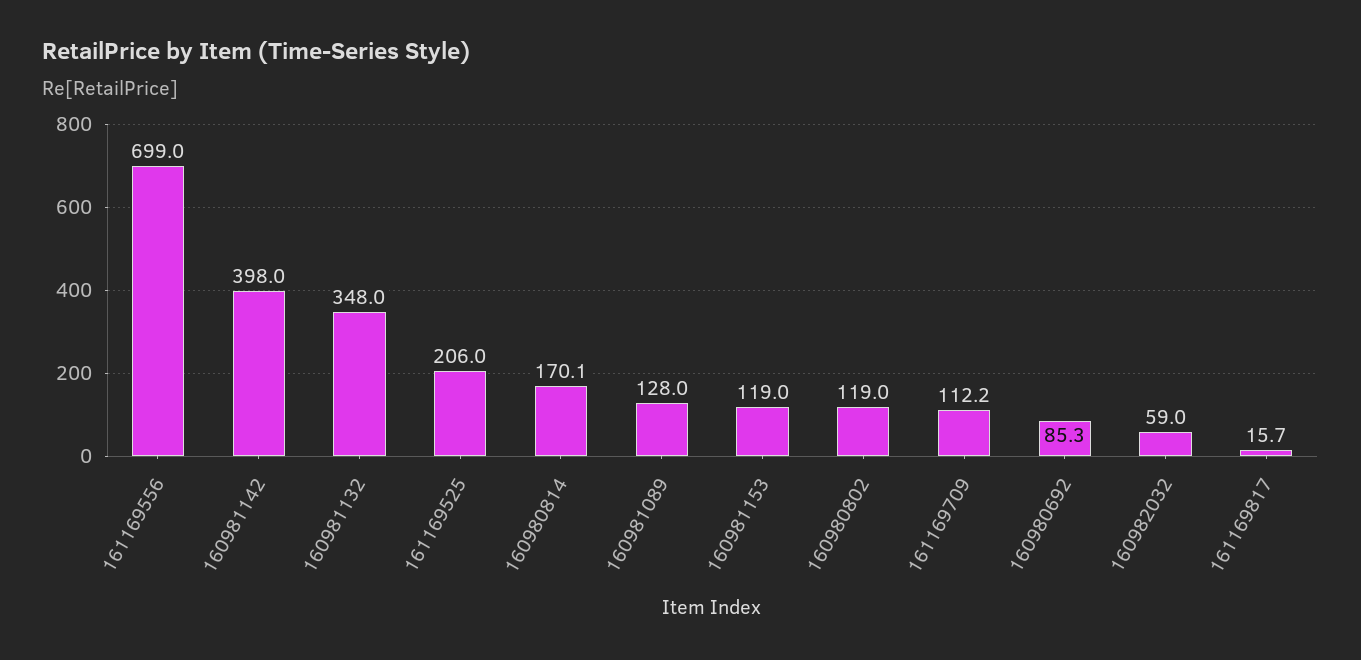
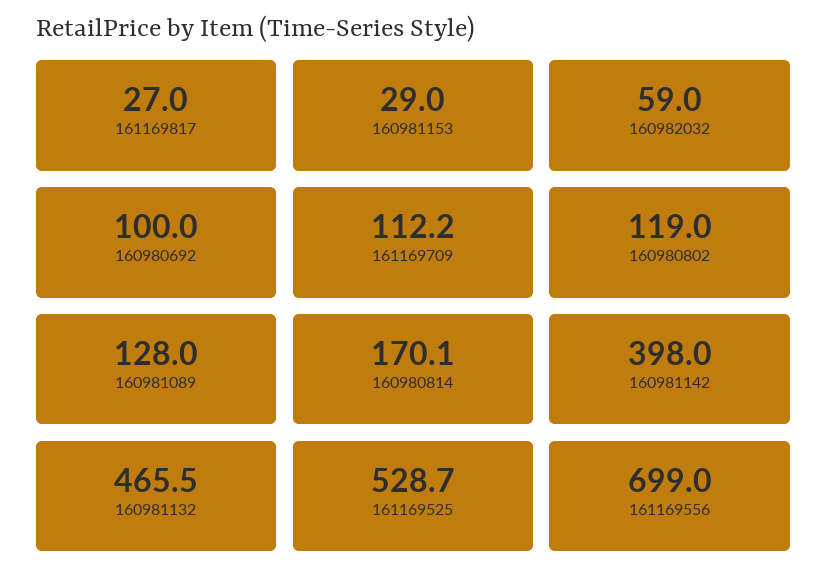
  {
    "161169556": 699,
    "160981142": 398,
-   "160981132": 348,
+   "160981132": 465.5,
-   "161169525": 206,
+   "161169525": 528.7,
    "160980814": 170.1,
    "160981089": 128,
-   "160981153": 119,
+   "160981153": 29,
    "160980802": 119,
    "161169709": 112.2,
-   "160980692": 85.3,
+   "160980692": 100,
    "160982032": 59,
-   "161169817": 15.7
+   "161169817": 27
  }

